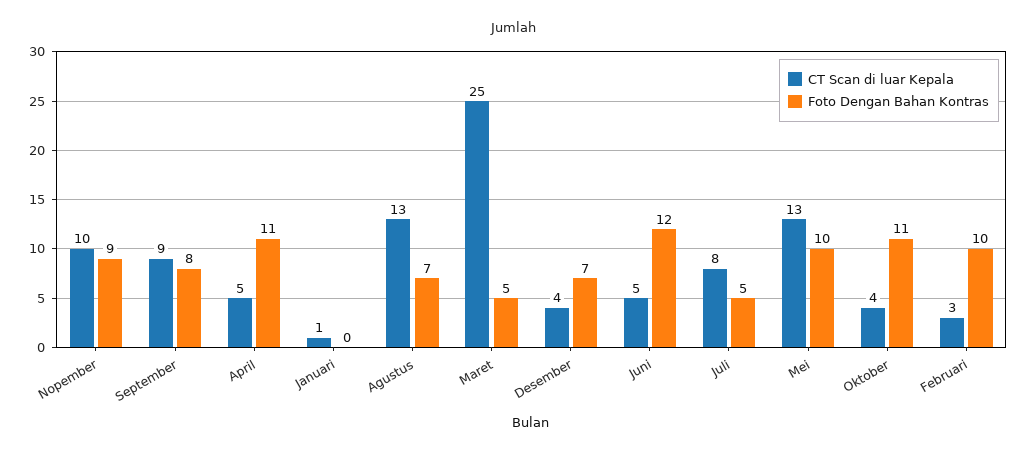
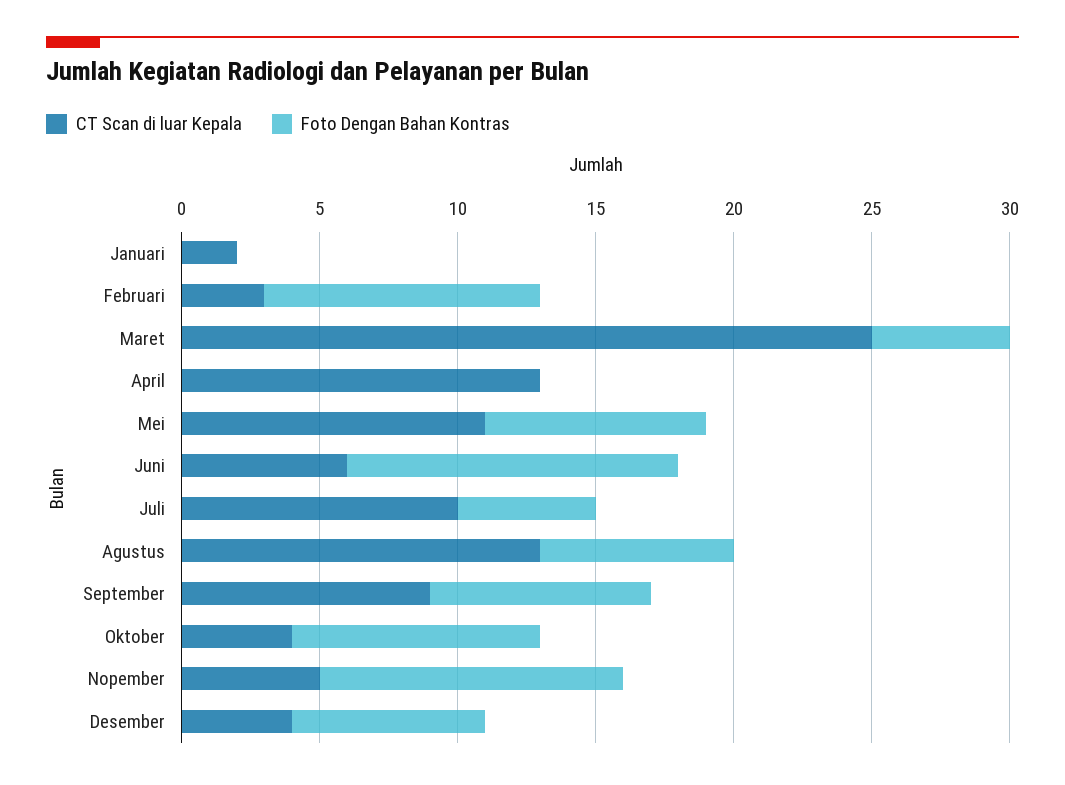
  {
    "CT Scan di luar Kepala": {
-     "Nopember": 10,
+     "Nopember": 5,
      "September": 9,
-     "April": 5,
+     "April": 13,
-     "Januari": 1,
+     "Januari": 2,
      "Agustus": 13,
      "Maret": 25,
      "Desember": 4,
-     "Juni": 5,
+     "Juni": 6,
-     "Juli": 8,
+     "Juli": 10,
-     "Mei": 13,
+     "Mei": 11,
      "Oktober": 4,
      "Februari": 3
    },
    "Foto Dengan Bahan Kontras": {
-     "Nopember": 9,
+     "Nopember": 11,
      "September": 8,
-     "April": 11,
+     "April": 0,
      "Januari": 0,
      "Agustus": 7,
      "Maret": 5,
      "Desember": 7,
      "Juni": 12,
      "Juli": 5,
-     "Mei": 10,
+     "Mei": 8,
-     "Oktober": 11,
+     "Oktober": 9,
      "Februari": 10
    }
  }

